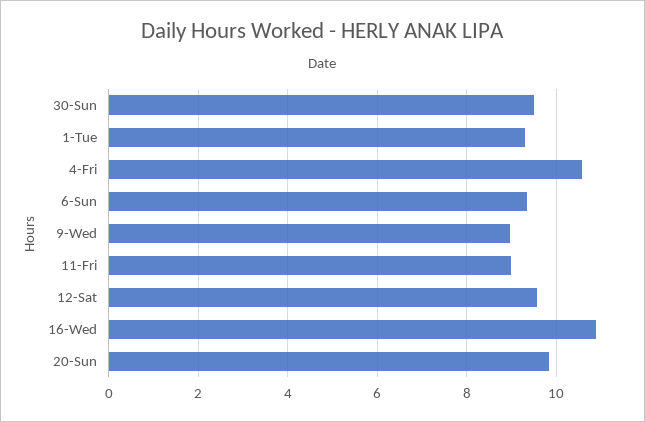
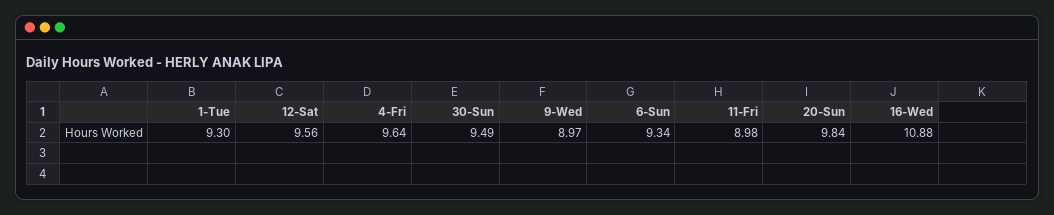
  {
    "30-Sun": 9.49,
    "1-Tue": 9.3,
-   "4-Fri": 10.6,
+   "4-Fri": 9.64,
    "6-Sun": 9.34,
    "9-Wed": 8.97,
    "11-Fri": 8.98,
    "12-Sat": 9.56,
    "16-Wed": 10.88,
    "20-Sun": 9.84
  }

